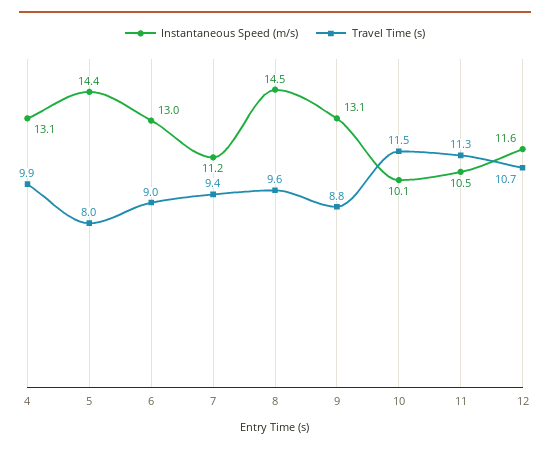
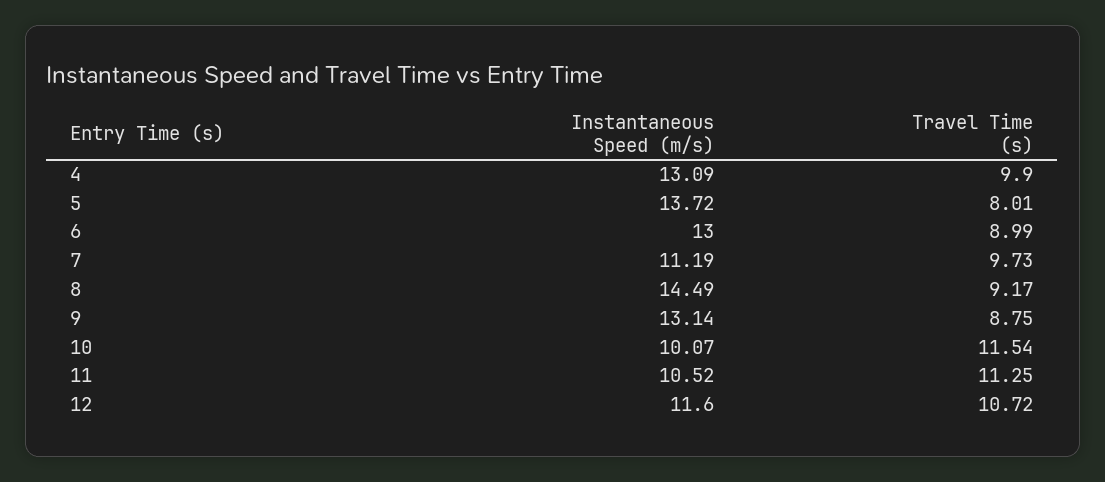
  {
    "Instantaneous Speed (m/s)": {
      "4": 13.09,
-     "5": 14.4,
+     "5": 13.72,
      "6": 13,
      "7": 11.19,
      "8": 14.49,
      "9": 13.14,
      "10": 10.07,
      "11": 10.52,
      "12": 11.6
    },
    "Travel Time (s)": {
      "4": 9.9,
      "5": 8.01,
      "6": 8.99,
-     "7": 9.4,
+     "7": 9.73,
-     "8": 9.6,
+     "8": 9.17,
      "9": 8.75,
      "10": 11.54,
      "11": 11.25,
      "12": 10.72
    }
  }

